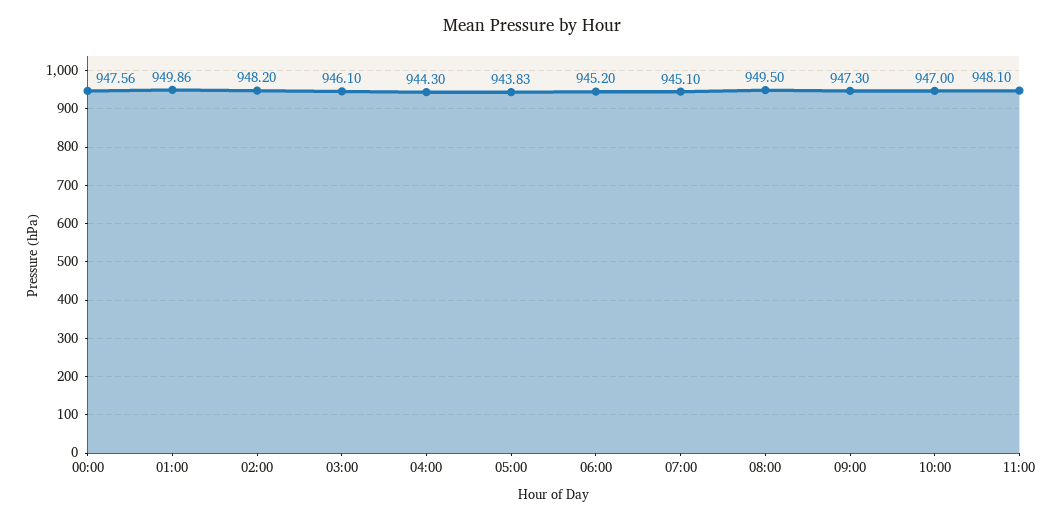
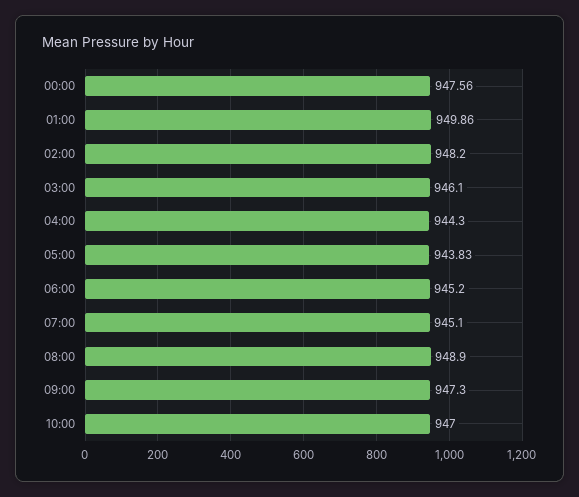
  {
    "00:00": 947.56,
    "01:00": 949.86,
    "02:00": 948.2,
    "03:00": 946.1,
    "04:00": 944.3,
    "05:00": 943.83,
    "06:00": 945.2,
    "07:00": 945.1,
-   "08:00": 949.5,
+   "08:00": 948.9,
    "09:00": 947.3,
-   "10:00": 947,
+   "10:00": 947
-   "11:00": 948.1
  }

